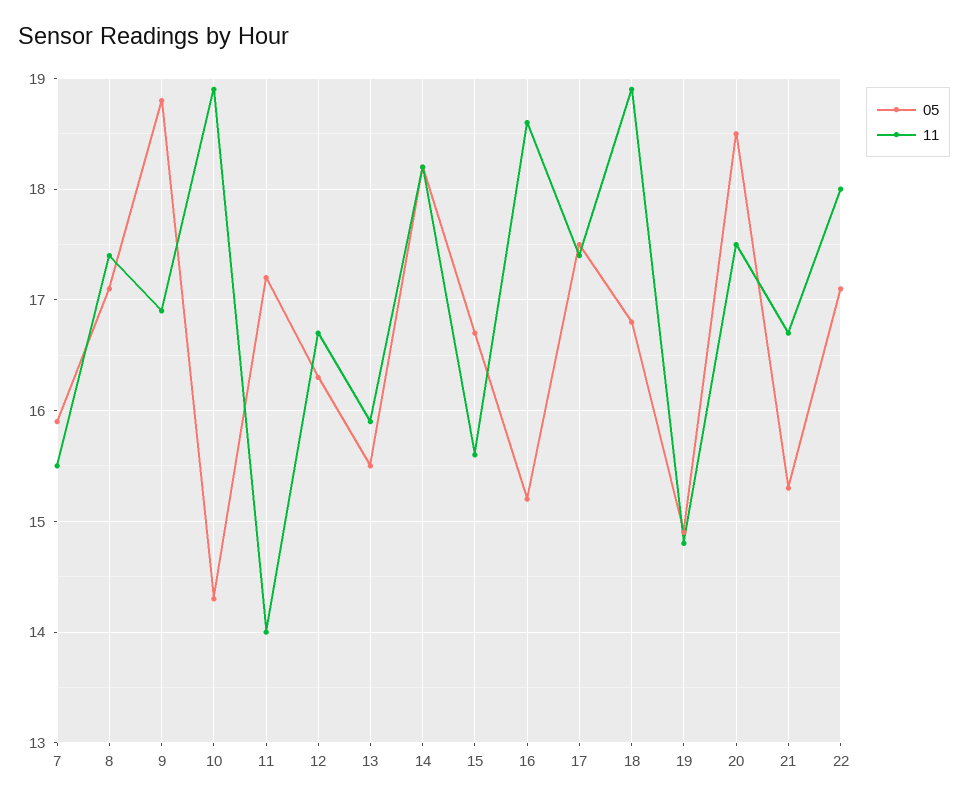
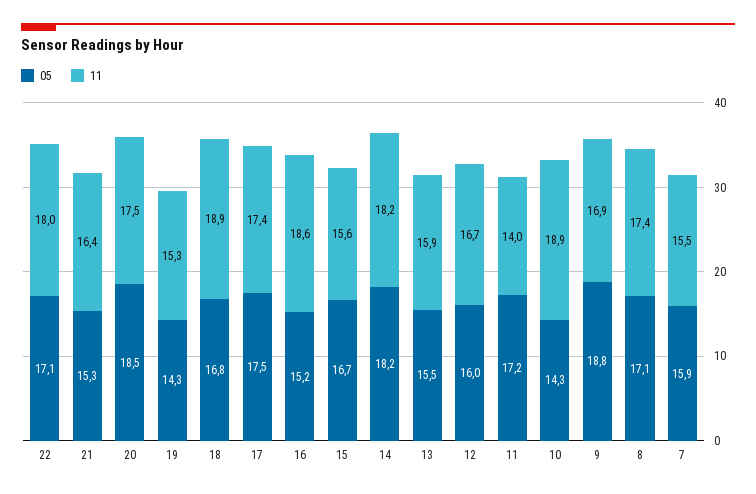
  {
    "05": {
      "7": 15.9,
      "8": 17.1,
      "9": 18.8,
      "10": 14.3,
      "11": 17.2,
-     "12": 16.3,
+     "12": 16,
      "13": 15.5,
      "14": 18.2,
      "15": 16.7,
      "16": 15.2,
      "17": 17.5,
      "18": 16.8,
-     "19": 14.9,
+     "19": 14.3,
      "20": 18.5,
      "21": 15.3,
      "22": 17.1
    },
    "11": {
      "7": 15.5,
      "8": 17.4,
      "9": 16.9,
      "10": 18.9,
      "11": 14,
      "12": 16.7,
      "13": 15.9,
      "14": 18.2,
      "15": 15.6,
      "16": 18.6,
      "17": 17.4,
      "18": 18.9,
-     "19": 14.8,
+     "19": 15.3,
      "20": 17.5,
-     "21": 16.7,
+     "21": 16.4,
      "22": 18
    }
  }

